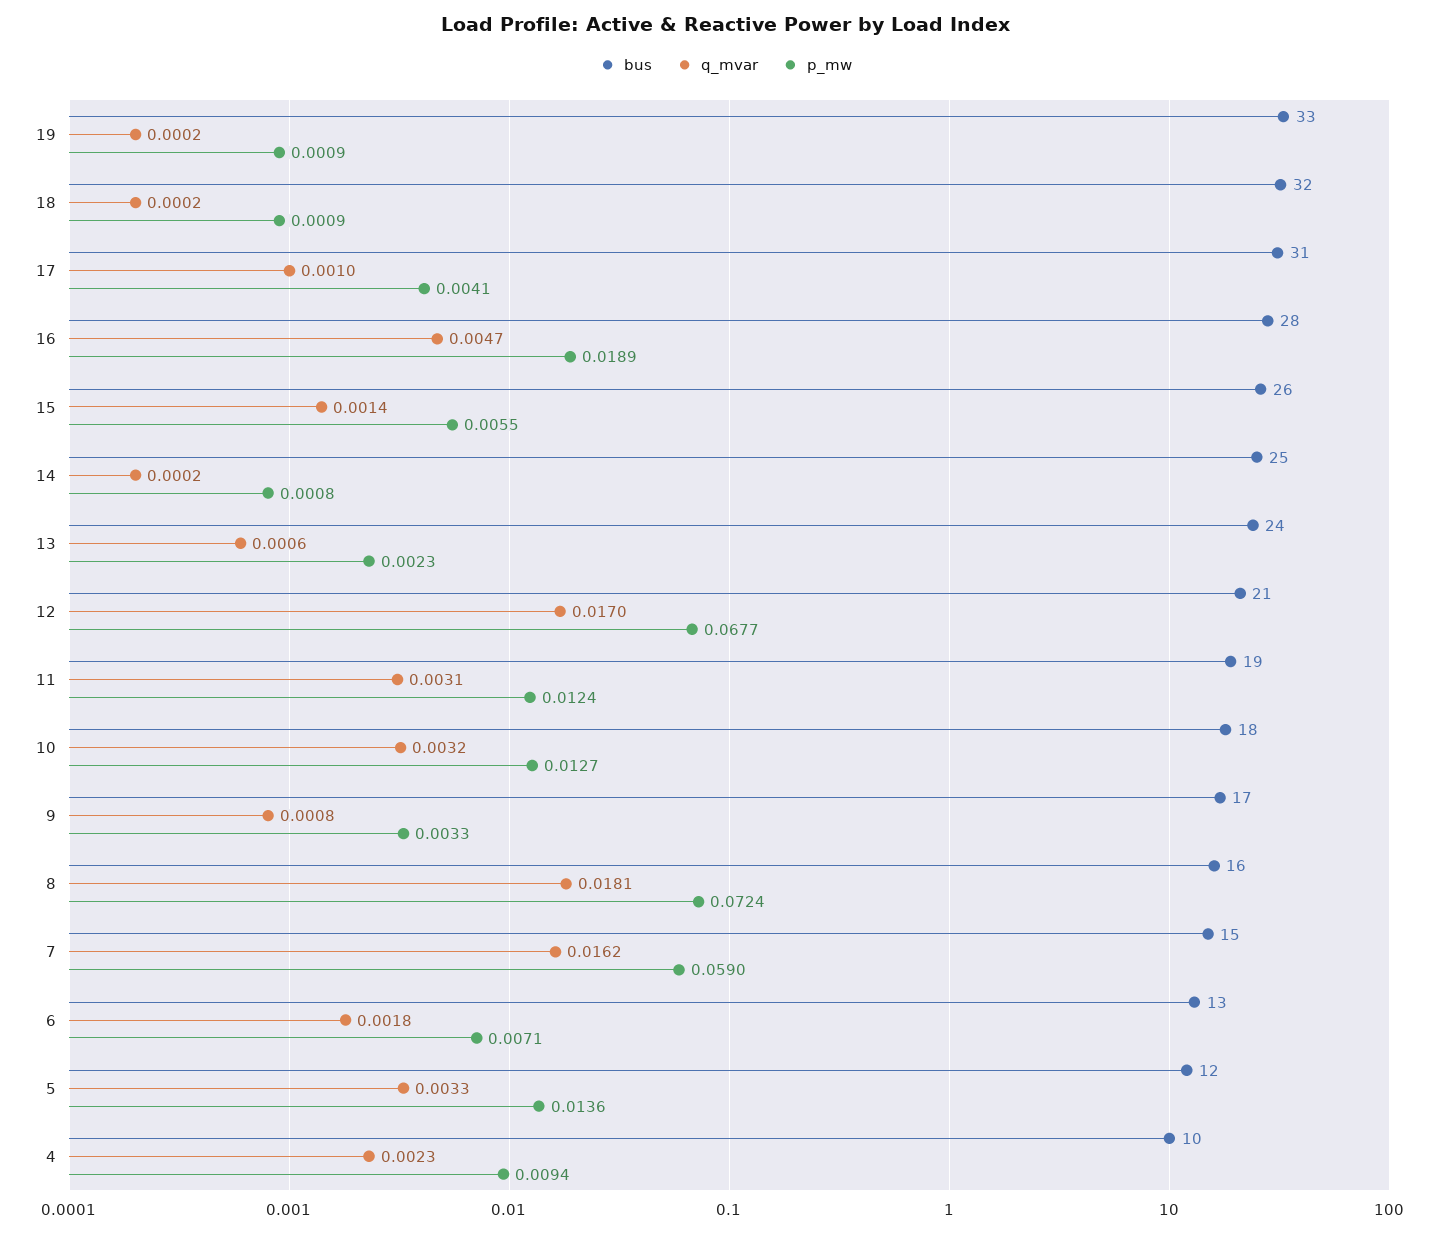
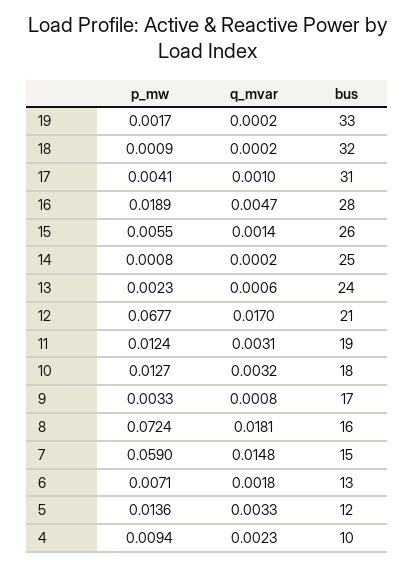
  {
    "bus": {
      "19": 33,
      "18": 32,
      "17": 31,
      "16": 28,
      "15": 26,
      "14": 25,
      "13": 24,
      "12": 21,
      "11": 19,
      "10": 18,
      "9": 17,
      "8": 16,
      "7": 15,
      "6": 13,
      "5": 12,
      "4": 10
    },
    "q_mvar": {
      "19": 0.0002,
      "18": 0.0002,
      "17": 0.001,
      "16": 0.0047,
      "15": 0.0014,
      "14": 0.0002,
      "13": 0.0006,
      "12": 0.017,
      "11": 0.0031,
      "10": 0.0032,
      "9": 0.0008,
      "8": 0.0181,
-     "7": 0.0162,
+     "7": 0.0148,
      "6": 0.0018,
      "5": 0.0033,
      "4": 0.0023
    },
    "p_mw": {
-     "19": 0.0009,
+     "19": 0.0017,
      "18": 0.0009,
      "17": 0.0041,
      "16": 0.0189,
      "15": 0.0055,
      "14": 0.0008,
      "13": 0.0023,
      "12": 0.0677,
      "11": 0.0124,
      "10": 0.0127,
      "9": 0.0033,
      "8": 0.0724,
      "7": 0.059,
      "6": 0.0071,
      "5": 0.0136,
      "4": 0.0094
    }
  }

